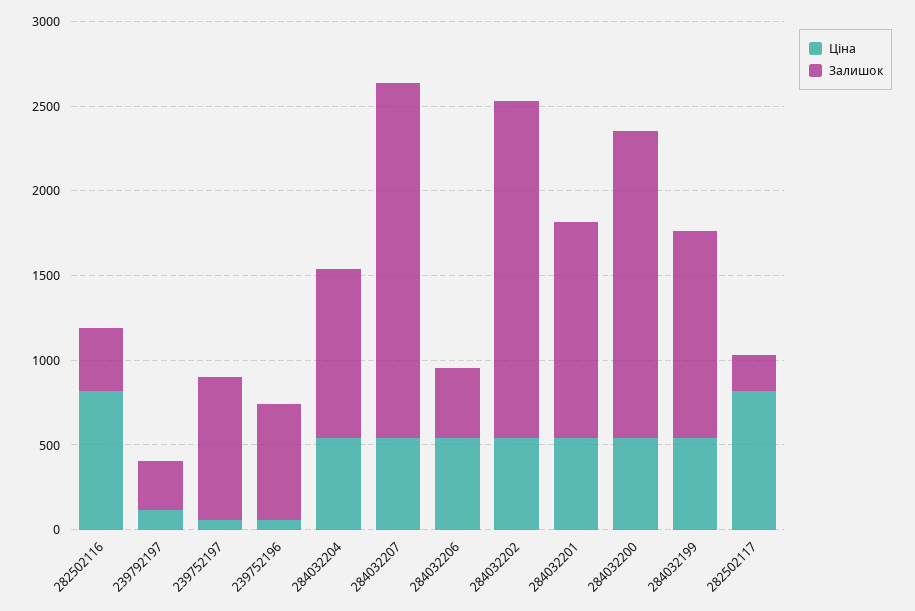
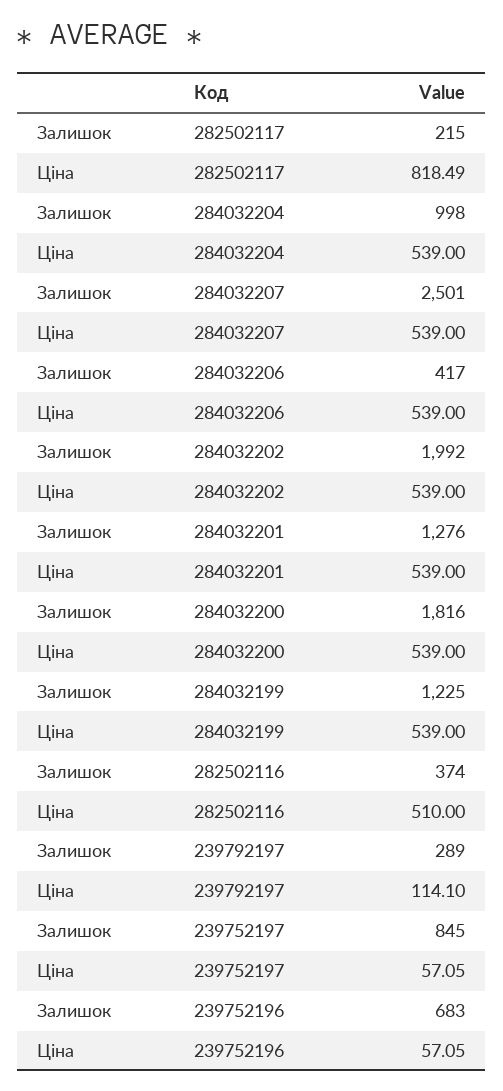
  {
    "Ціна": {
-     "282502116": 800,
+     "282502116": 510,
      "239792197": 114.1,
      "239752197": 57.05,
      "239752196": 57.05,
      "284032204": 539,
      "284032207": 539,
      "284032206": 539,
      "284032202": 539,
      "284032201": 539,
      "284032200": 539,
      "284032199": 539,
      "282502117": 818.49
    },
    "Залишок": {
      "282502116": 374,
      "239792197": 289,
      "239752197": 845,
      "239752196": 683,
      "284032204": 998,
-     "284032207": 2100,
+     "284032207": 2501,
      "284032206": 417,
      "284032202": 1992,
      "284032201": 1276,
      "284032200": 1816,
      "284032199": 1225,
      "282502117": 215
    }
  }

